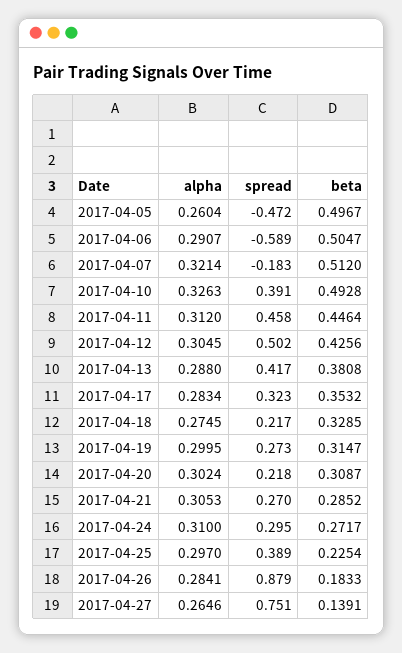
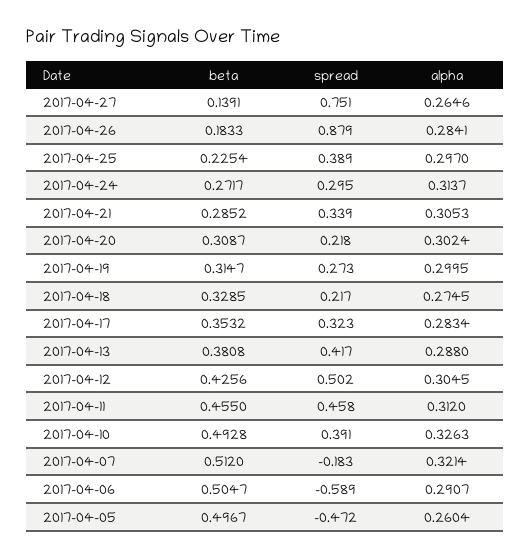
  {
    "alpha": {
      "2017-04-05": 0.2604,
      "2017-04-06": 0.2907,
      "2017-04-07": 0.3214,
      "2017-04-10": 0.3263,
      "2017-04-11": 0.312,
      "2017-04-12": 0.3045,
      "2017-04-13": 0.288,
      "2017-04-17": 0.2834,
      "2017-04-18": 0.2745,
      "2017-04-19": 0.2995,
      "2017-04-20": 0.3024,
      "2017-04-21": 0.3053,
-     "2017-04-24": 0.31,
+     "2017-04-24": 0.3137,
      "2017-04-25": 0.297,
      "2017-04-26": 0.2841,
      "2017-04-27": 0.2646
    },
    "spread": {
      "2017-04-05": -0.472,
      "2017-04-06": -0.589,
      "2017-04-07": -0.183,
      "2017-04-10": 0.391,
      "2017-04-11": 0.458,
      "2017-04-12": 0.502,
      "2017-04-13": 0.417,
      "2017-04-17": 0.323,
      "2017-04-18": 0.217,
      "2017-04-19": 0.273,
      "2017-04-20": 0.218,
-     "2017-04-21": 0.27,
+     "2017-04-21": 0.339,
      "2017-04-24": 0.295,
      "2017-04-25": 0.389,
      "2017-04-26": 0.879,
      "2017-04-27": 0.751
    },
    "beta": {
      "2017-04-05": 0.4967,
      "2017-04-06": 0.5047,
      "2017-04-07": 0.512,
      "2017-04-10": 0.4928,
-     "2017-04-11": 0.4464,
+     "2017-04-11": 0.455,
      "2017-04-12": 0.4256,
      "2017-04-13": 0.3808,
      "2017-04-17": 0.3532,
      "2017-04-18": 0.3285,
      "2017-04-19": 0.3147,
      "2017-04-20": 0.3087,
      "2017-04-21": 0.2852,
      "2017-04-24": 0.2717,
      "2017-04-25": 0.2254,
      "2017-04-26": 0.1833,
      "2017-04-27": 0.1391
    }
  }

